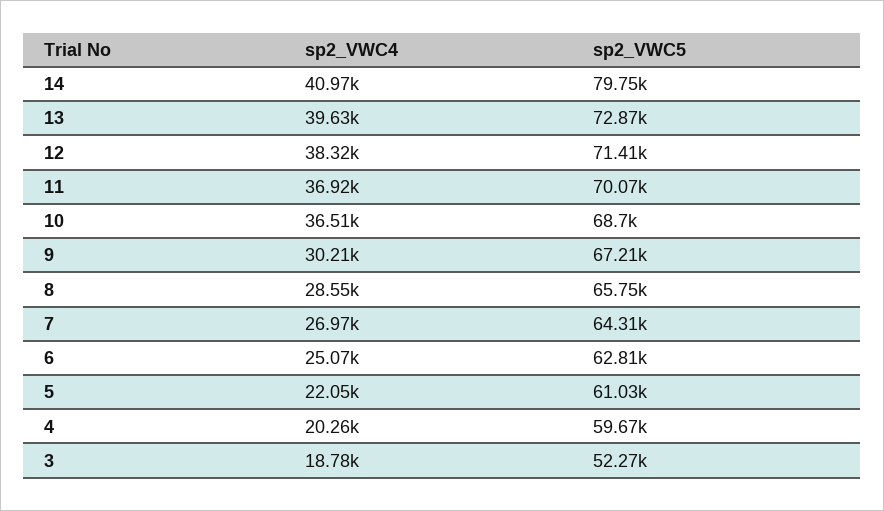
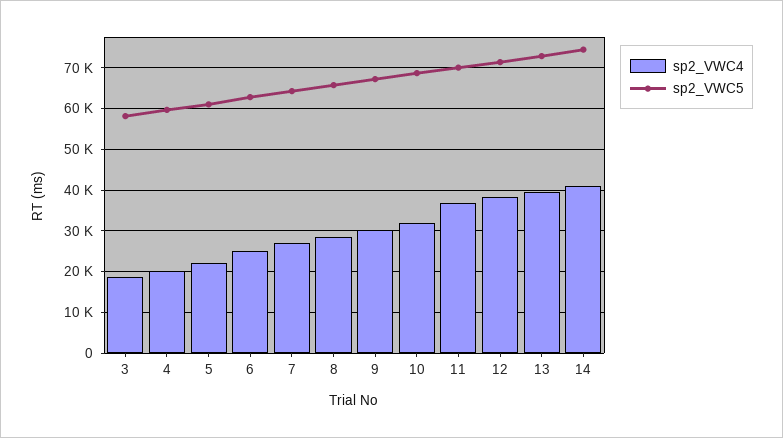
  {
    "sp2_VWC4": {
      "14": 40970,
      "13": 39630,
      "12": 38320,
      "11": 36920,
-     "10": 36510,
+     "10": 32000,
      "9": 30210,
      "8": 28550,
      "7": 26970,
      "6": 25070,
      "5": 22050,
      "4": 20260,
      "3": 18780
    },
    "sp2_VWC5": {
-     "14": 79750,
+     "14": 74000,
      "13": 72870,
      "12": 71410,
      "11": 70070,
      "10": 68700,
      "9": 67210,
      "8": 65750,
      "7": 64310,
      "6": 62810,
      "5": 61030,
      "4": 59670,
-     "3": 52270
+     "3": 58000
    }
  }

